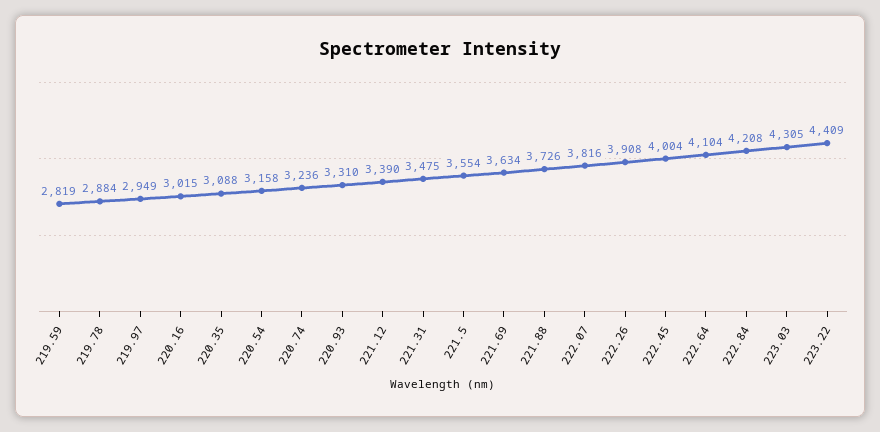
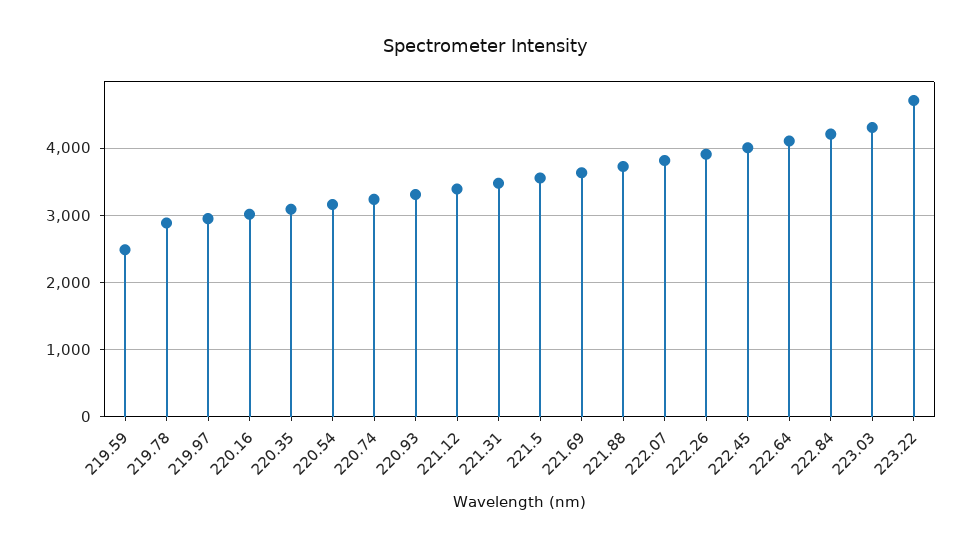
  {
-   "219.59": 2819,
+   "219.59": 2500,
    "219.78": 2884,
    "219.97": 2949,
    "220.16": 3015,
    "220.35": 3088,
    "220.54": 3158,
    "220.74": 3236,
    "220.93": 3310,
    "221.12": 3390,
    "221.31": 3475,
    "221.5": 3554,
    "221.69": 3634,
    "221.88": 3726,
    "222.07": 3816,
    "222.26": 3908,
    "222.45": 4004,
    "222.64": 4104,
    "222.84": 4208,
    "223.03": 4305,
-   "223.22": 4409
+   "223.22": 4700
  }

